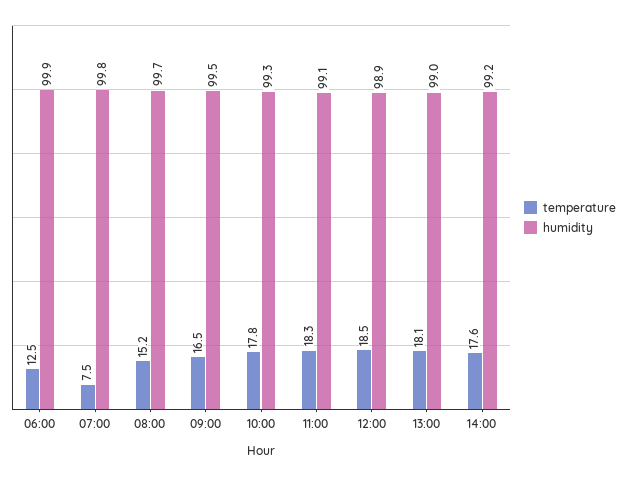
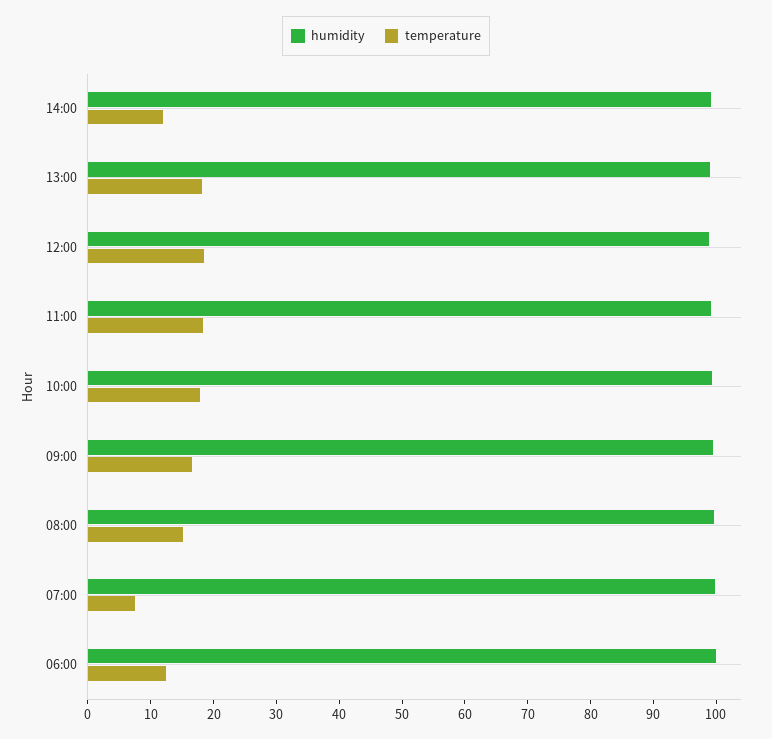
  {
    "temperature": {
      "06:00": 12.5,
      "07:00": 7.5,
      "08:00": 15.2,
      "09:00": 16.5,
      "10:00": 17.8,
      "11:00": 18.3,
      "12:00": 18.5,
      "13:00": 18.1,
-     "14:00": 17.6
+     "14:00": 12
    },
    "humidity": {
      "06:00": 99.9,
      "07:00": 99.8,
      "08:00": 99.7,
      "09:00": 99.5,
      "10:00": 99.3,
      "11:00": 99.1,
      "12:00": 98.9,
      "13:00": 99,
      "14:00": 99.2
    }
  }

